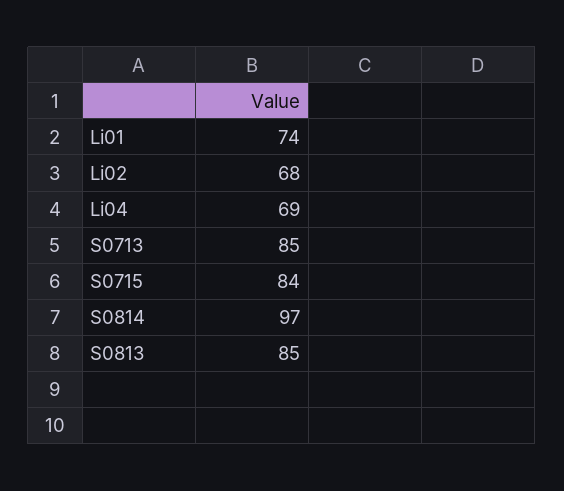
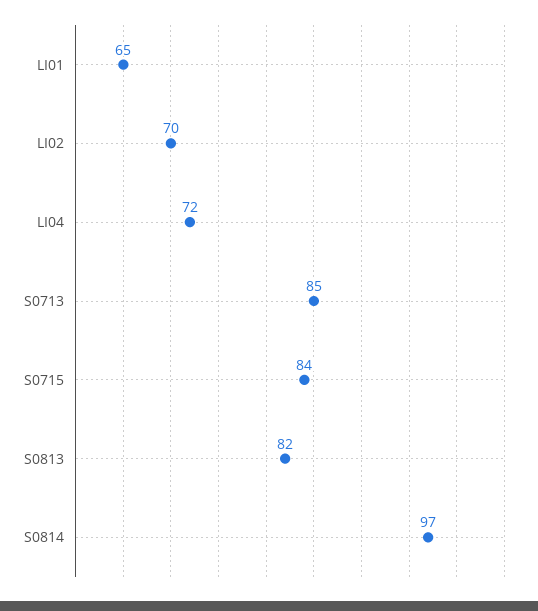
  {
-   "Li01": 74,
+   "Li01": 65,
-   "Li02": 68,
+   "Li02": 70,
-   "Li04": 69,
+   "Li04": 72,
    "S0713": 85,
    "S0715": 84,
    "S0814": 97,
-   "S0813": 85
+   "S0813": 82
  }

